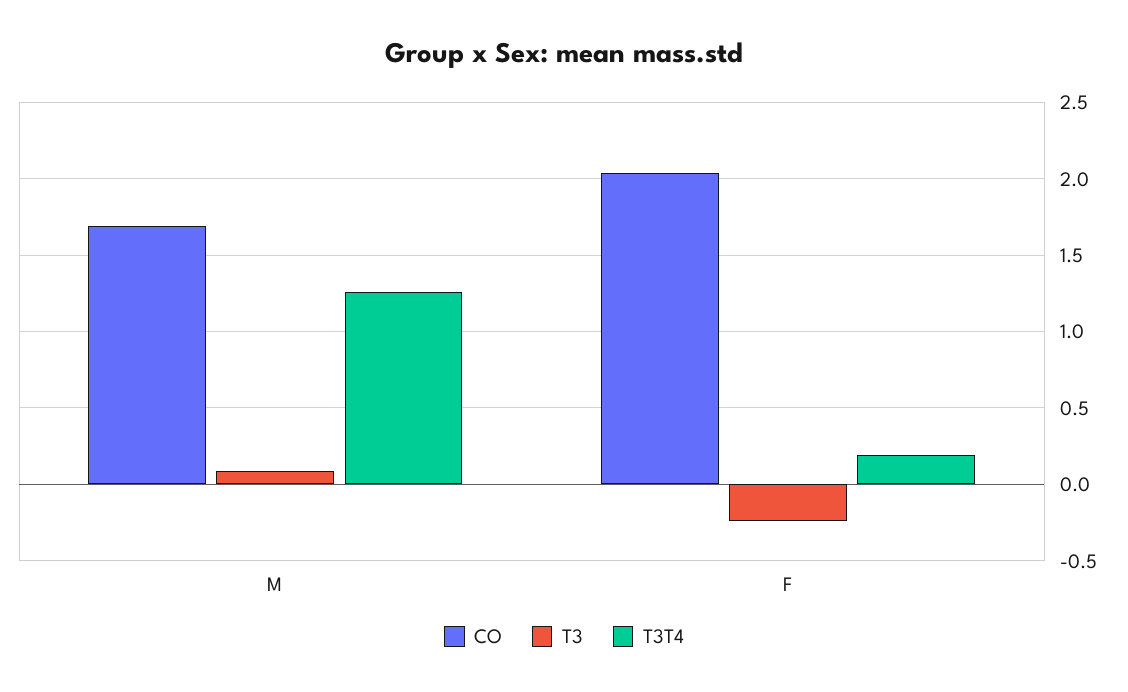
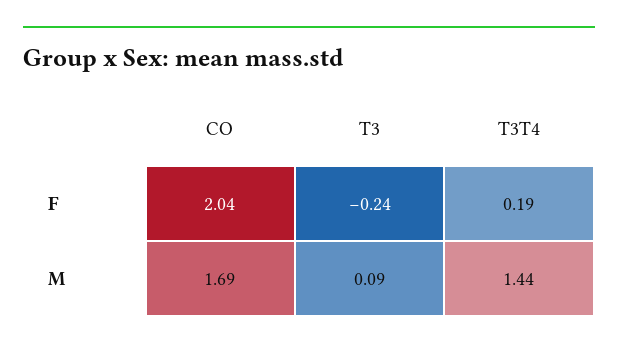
  {
    "CO": {
      "M": 1.69,
      "F": 2.04
    },
    "T3": {
      "M": 0.09,
      "F": -0.24
    },
    "T3T4": {
-     "M": 1.25,
+     "M": 1.44,
      "F": 0.19
    }
  }

